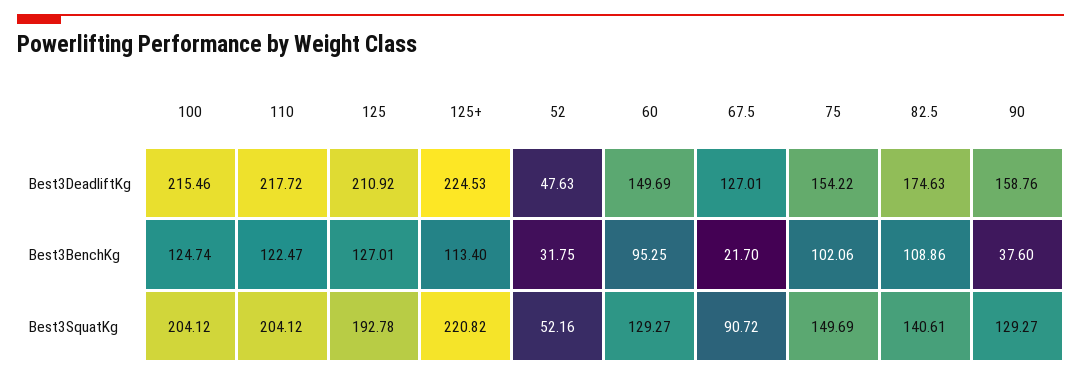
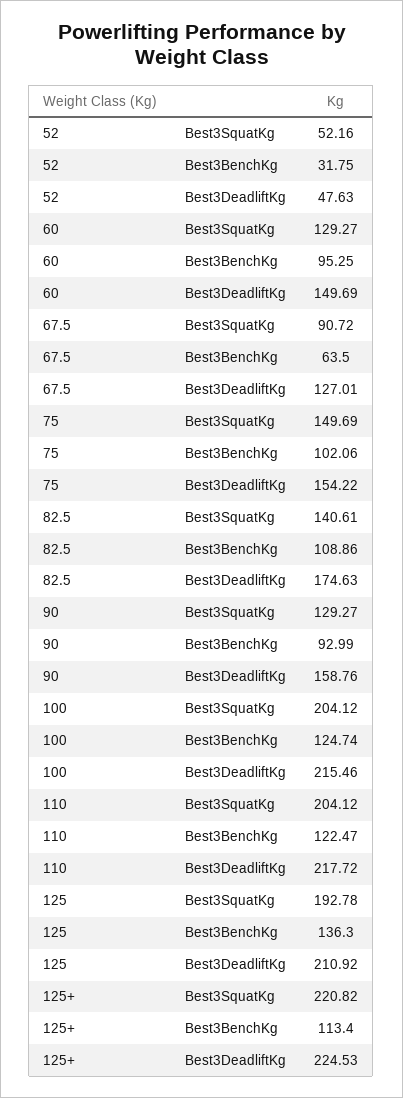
  {
    "100": {
      "Best3DeadliftKg": 215.46,
      "Best3BenchKg": 124.74,
      "Best3SquatKg": 204.12
    },
    "110": {
      "Best3DeadliftKg": 217.72,
      "Best3BenchKg": 122.47,
      "Best3SquatKg": 204.12
    },
    "125": {
      "Best3DeadliftKg": 210.92,
-     "Best3BenchKg": 127.01,
+     "Best3BenchKg": 136.3,
      "Best3SquatKg": 192.78
    },
    "125+": {
      "Best3DeadliftKg": 224.53,
      "Best3BenchKg": 113.4,
      "Best3SquatKg": 220.82
    },
    "52": {
      "Best3DeadliftKg": 47.63,
      "Best3BenchKg": 31.75,
      "Best3SquatKg": 52.16
    },
    "60": {
      "Best3DeadliftKg": 149.69,
      "Best3BenchKg": 95.25,
      "Best3SquatKg": 129.27
    },
    "67.5": {
      "Best3DeadliftKg": 127.01,
-     "Best3BenchKg": 21.7,
+     "Best3BenchKg": 63.5,
      "Best3SquatKg": 90.72
    },
    "75": {
      "Best3DeadliftKg": 154.22,
      "Best3BenchKg": 102.06,
      "Best3SquatKg": 149.69
    },
    "82.5": {
      "Best3DeadliftKg": 174.63,
      "Best3BenchKg": 108.86,
      "Best3SquatKg": 140.61
    },
    "90": {
      "Best3DeadliftKg": 158.76,
-     "Best3BenchKg": 37.6,
+     "Best3BenchKg": 92.99,
      "Best3SquatKg": 129.27
    }
  }

